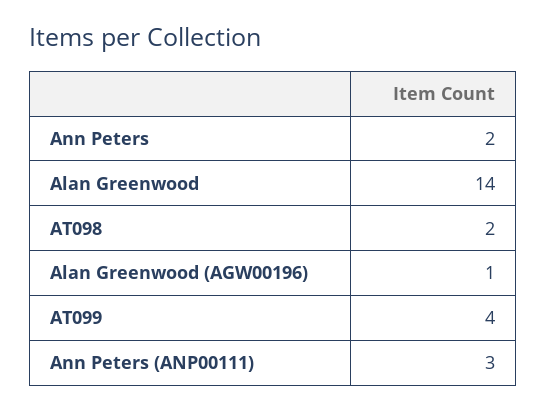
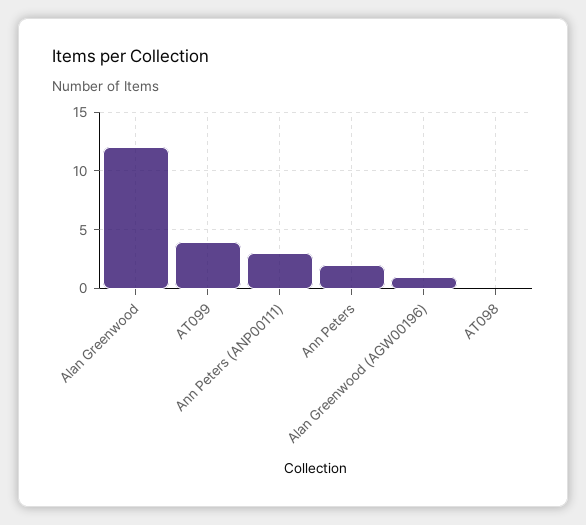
  {
    "Ann Peters": 2,
-   "Alan Greenwood": 14,
+   "Alan Greenwood": 12,
-   "AT098": 2,
+   "AT098": 0,
    "Alan Greenwood (AGW00196)": 1,
    "AT099": 4,
    "Ann Peters (ANP00111)": 3
  }

